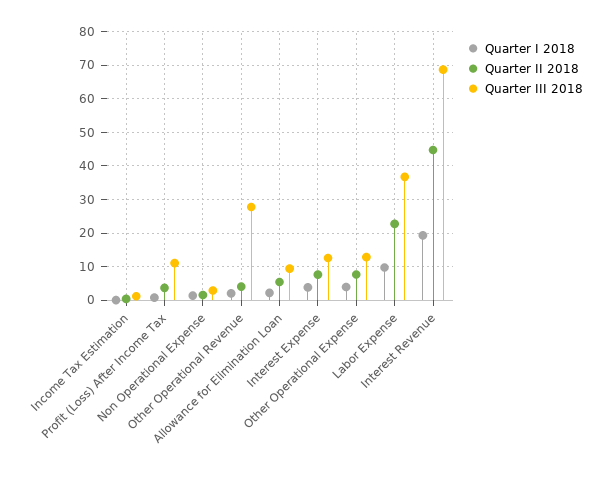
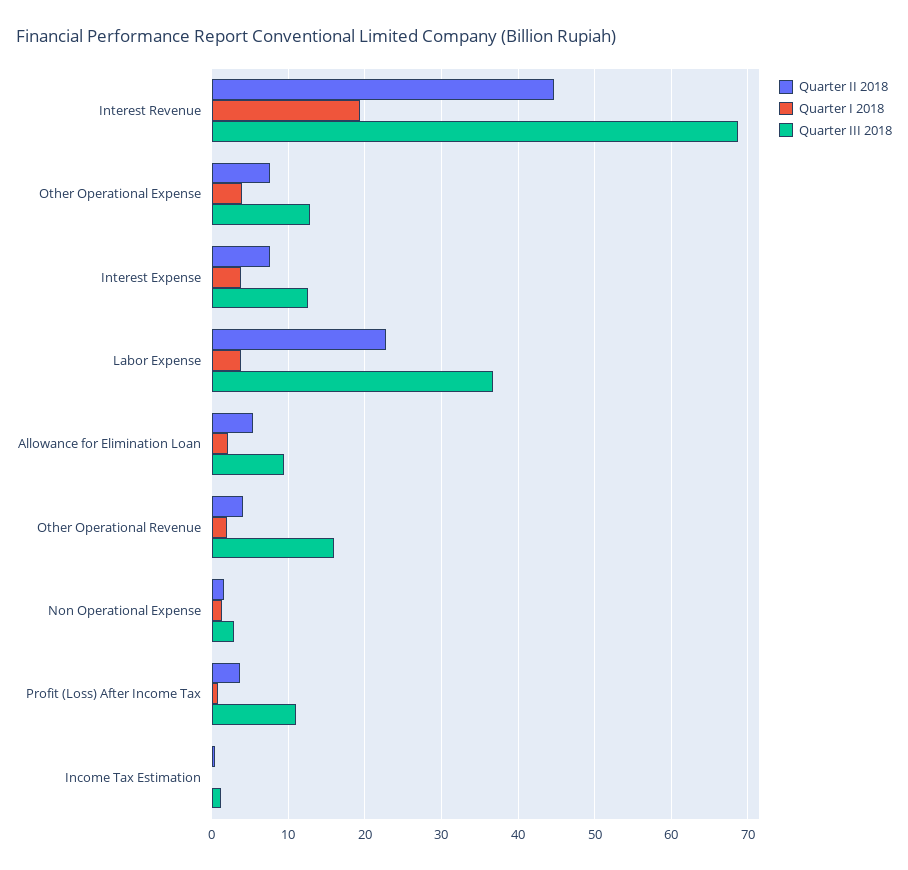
  {
    "Quarter I 2018": {
      "Income Tax Estimation": 0,
      "Profit (Loss) After Income Tax": 1,
      "Non Operational Expense": 1,
      "Other Operational Revenue": 2,
      "Allowance for Elimination Loan": 2,
      "Interest Expense": 4,
      "Other Operational Expense": 4,
-     "Labor Expense": 10,
+     "Labor Expense": 4,
      "Interest Revenue": 19
    },
    "Quarter II 2018": {
      "Income Tax Estimation": 0,
      "Profit (Loss) After Income Tax": 4,
      "Non Operational Expense": 2,
      "Other Operational Revenue": 4,
      "Allowance for Elimination Loan": 5,
      "Interest Expense": 8,
      "Other Operational Expense": 8,
      "Labor Expense": 23,
      "Interest Revenue": 45
    },
    "Quarter III 2018": {
      "Income Tax Estimation": 1,
      "Profit (Loss) After Income Tax": 11,
      "Non Operational Expense": 3,
-     "Other Operational Revenue": 28,
+     "Other Operational Revenue": 16,
      "Allowance for Elimination Loan": 9,
      "Interest Expense": 13,
      "Other Operational Expense": 13,
      "Labor Expense": 37,
      "Interest Revenue": 69
    }
  }

